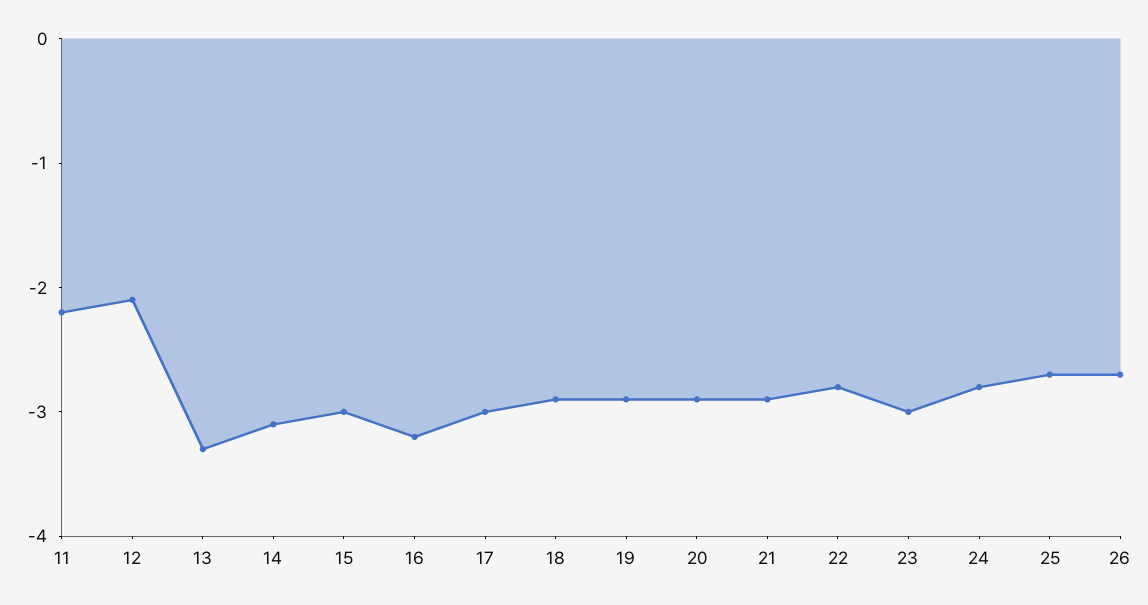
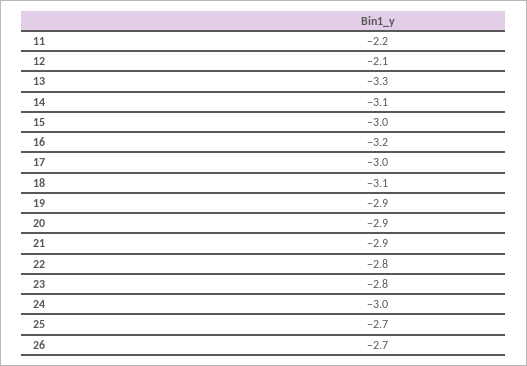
  {
    "11": -2.2,
    "12": -2.1,
    "13": -3.3,
    "14": -3.1,
    "15": -3,
    "16": -3.2,
    "17": -3,
-   "18": -2.9,
+   "18": -3.1,
    "19": -2.9,
    "20": -2.9,
    "21": -2.9,
    "22": -2.8,
-   "23": -3,
+   "23": -2.8,
-   "24": -2.8,
+   "24": -3,
    "25": -2.7,
    "26": -2.7
  }

